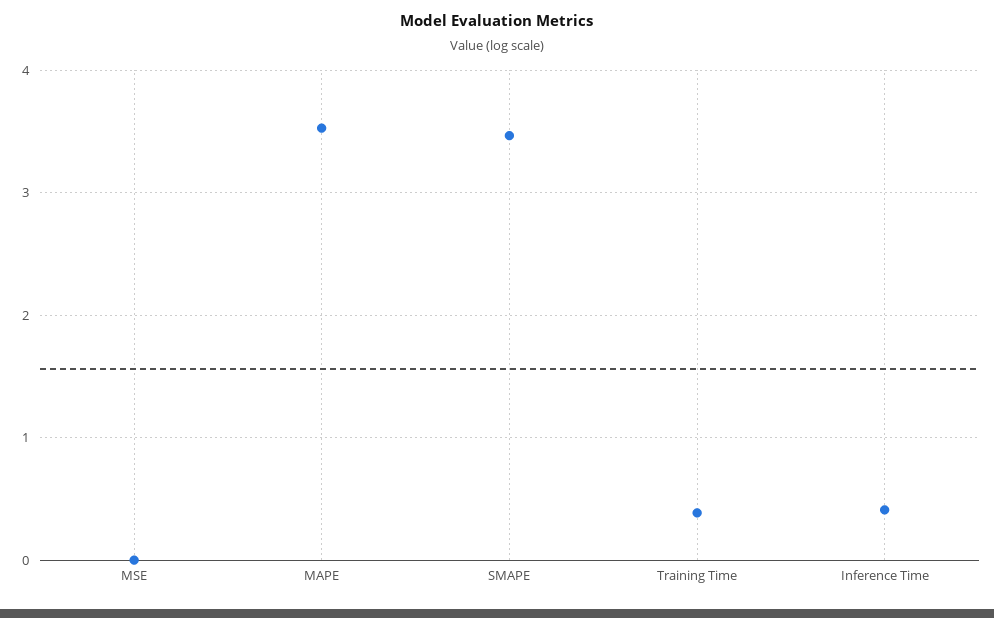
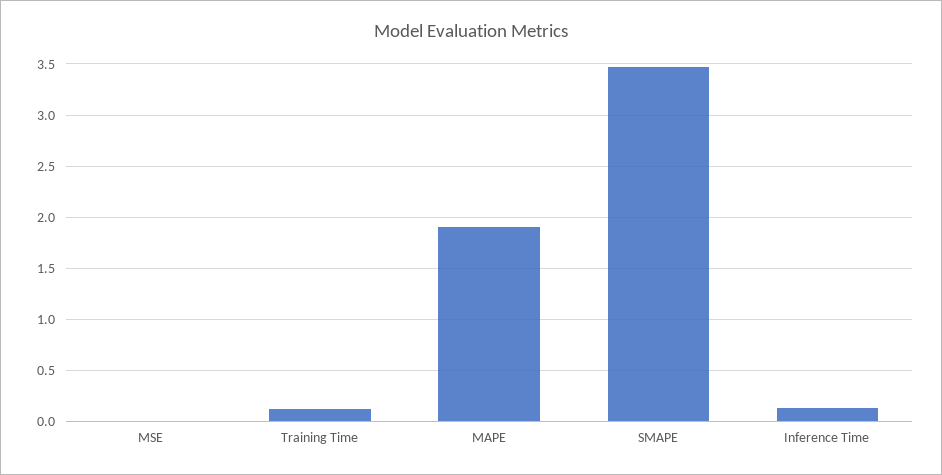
  {
    "MSE": 0,
-   "MAPE": 3.5,
+   "MAPE": 1.9,
    "SMAPE": 3.5,
-   "Training Time": 0.4,
+   "Training Time": 0.1,
-   "Inference Time": 0.4
+   "Inference Time": 0.1
  }

